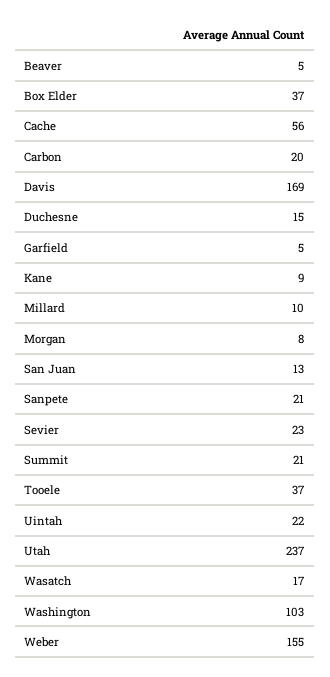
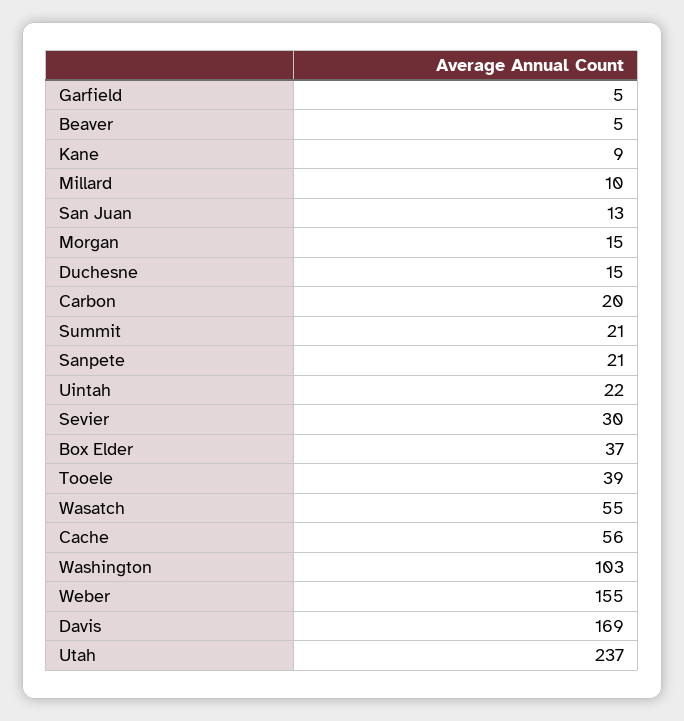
  {
    "Beaver": 5,
    "Box Elder": 37,
    "Cache": 56,
    "Carbon": 20,
    "Davis": 169,
    "Duchesne": 15,
    "Garfield": 5,
    "Kane": 9,
    "Millard": 10,
-   "Morgan": 8,
+   "Morgan": 15,
    "San Juan": 13,
    "Sanpete": 21,
-   "Sevier": 23,
+   "Sevier": 30,
    "Summit": 21,
-   "Tooele": 37,
+   "Tooele": 39,
    "Uintah": 22,
    "Utah": 237,
-   "Wasatch": 17,
+   "Wasatch": 55,
    "Washington": 103,
    "Weber": 155
  }

